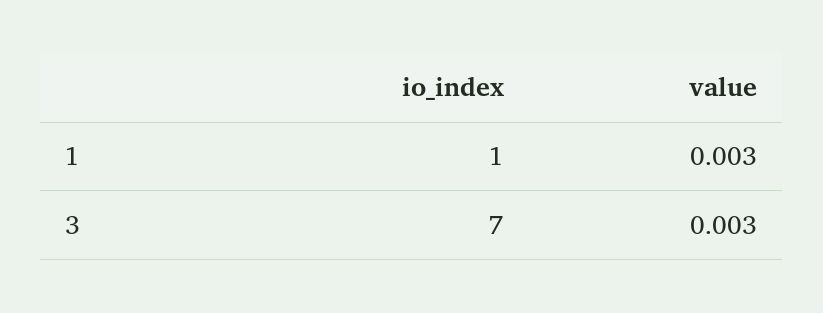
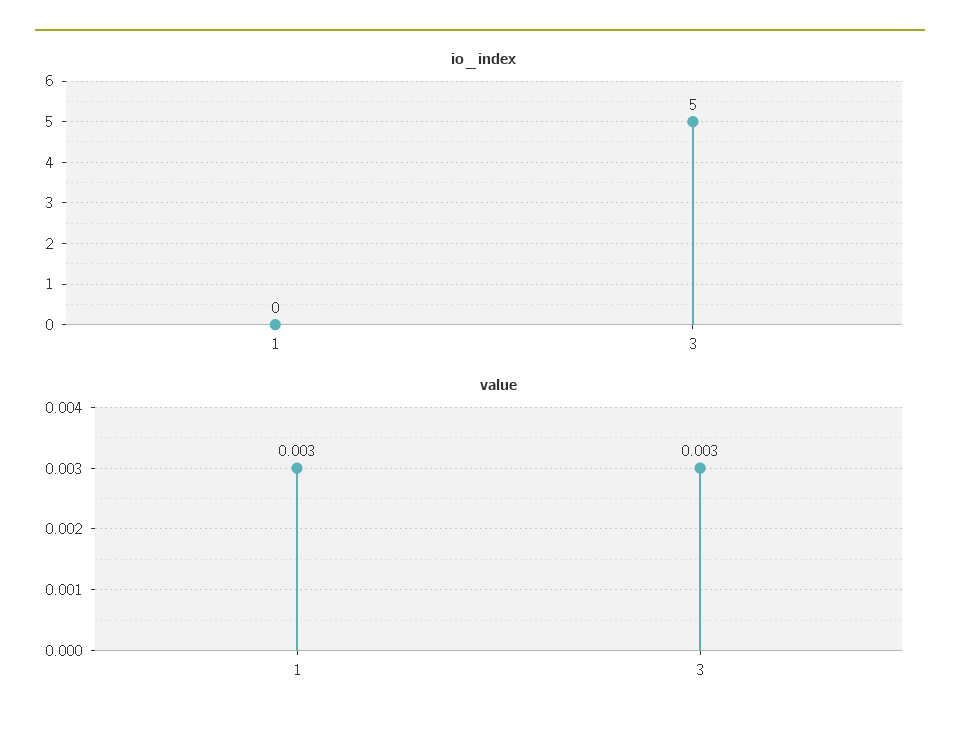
  {
    "io_index": {
-     "1": 1,
+     "1": 0,
-     "3": 7
+     "3": 5
    },
    "value": {
      "1": 0.003,
      "3": 0.003
    }
  }

